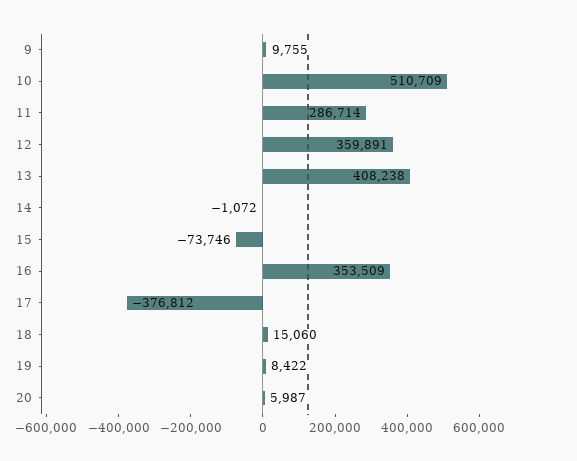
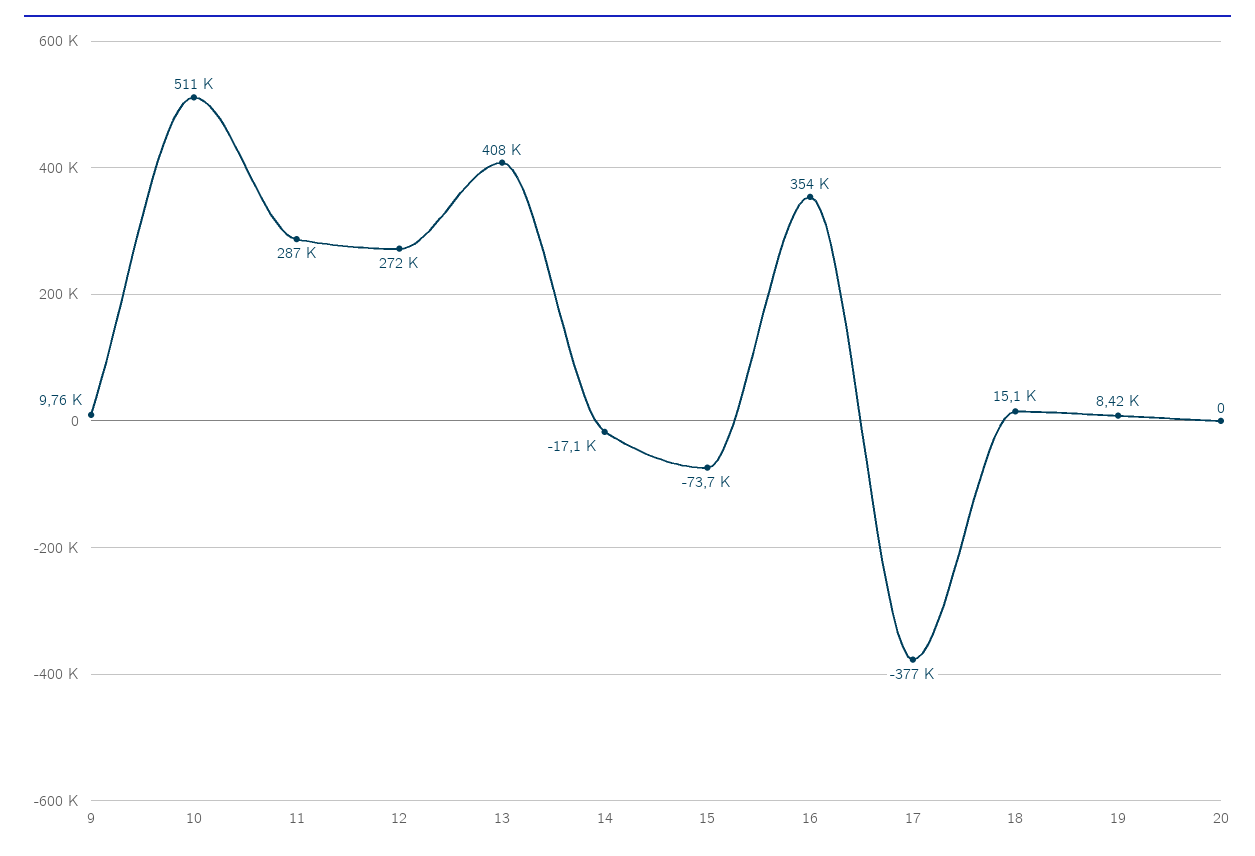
  {
    "9": 9755,
    "10": 510709,
    "11": 286714,
-   "12": 359891,
+   "12": 272000,
    "13": 408238,
-   "14": -1072,
+   "14": -17100,
    "15": -73746,
    "16": 353509,
    "17": -376812,
    "18": 15060,
    "19": 8422,
-   "20": 5987
+   "20": 0
  }

